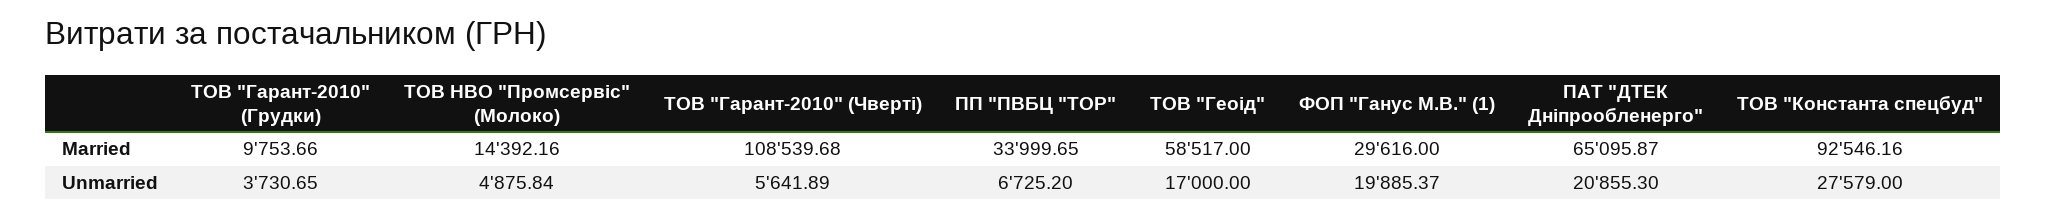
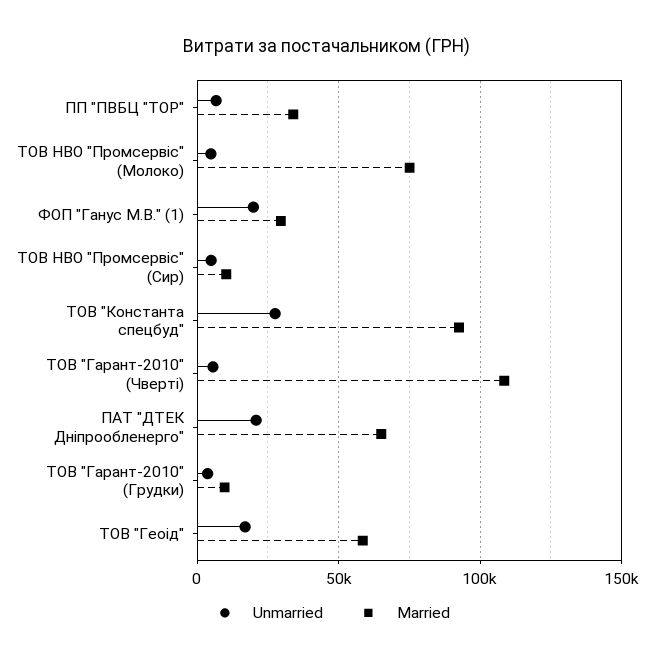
  {
    "Married": {
      "ТОВ \"Гарант-2010\" (Грудки)": 9753.66,
-     "ТОВ НВО \"Промсервіс\" (Молоко)": 14392.16,
+     "ТОВ НВО \"Промсервіс\" (Молоко)": 75000,
      "ТОВ \"Гарант-2010\" (Чверті)": 108539.68,
      "ПП \"ПВБЦ \"ТОР\"": 33999.65,
      "ТОВ \"Геоід\"": 58517,
      "ФОП \"Ганус М.В.\" (1)": 29616,
      "ПАТ \"ДТЕК Дніпрообленерго\"": 65095.87,
-     "ТОВ \"Константа спецбуд\"": 92546.16
+     "ТОВ \"Константа спецбуд\"": 92546.16,
+     "ТОВ НВО \"Промсервіс\" (Сир)": 10000
    },
    "Unmarried": {
      "ТОВ \"Гарант-2010\" (Грудки)": 3730.65,
      "ТОВ НВО \"Промсервіс\" (Молоко)": 4875.84,
      "ТОВ \"Гарант-2010\" (Чверті)": 5641.89,
      "ПП \"ПВБЦ \"ТОР\"": 6725.2,
      "ТОВ \"Геоід\"": 17000,
      "ФОП \"Ганус М.В.\" (1)": 19885.37,
      "ПАТ \"ДТЕК Дніпрообленерго\"": 20855.3,
-     "ТОВ \"Константа спецбуд\"": 27579
+     "ТОВ \"Константа спецбуд\"": 27579,
+     "ТОВ НВО \"Промсервіс\" (Сир)": 5000
    }
  }

